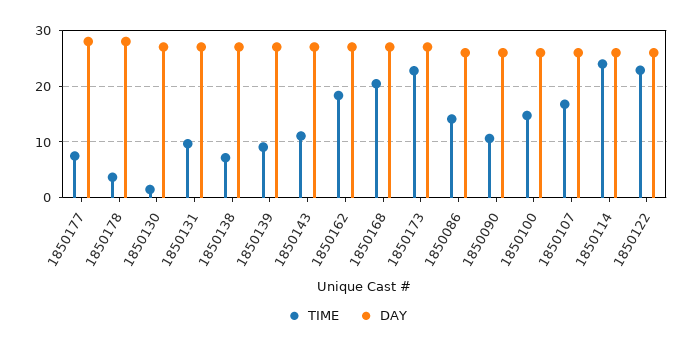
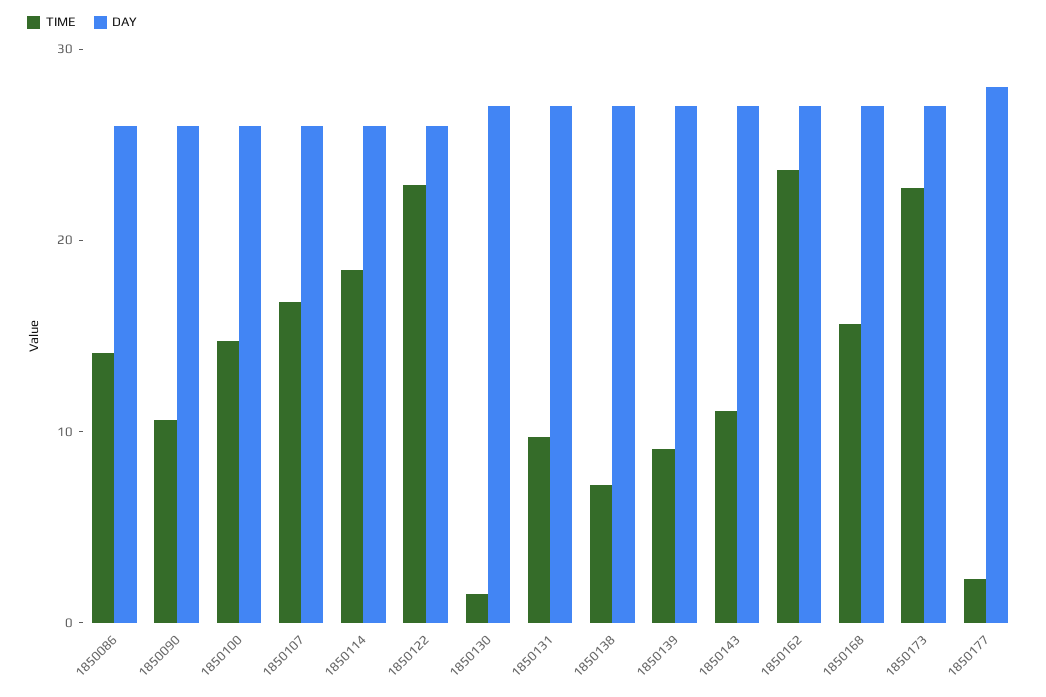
  {
    "TIME": {
-     "1850177": 8,
+     "1850177": 2,
-     "1850178": 4,
      "1850130": 2,
      "1850131": 10,
      "1850138": 8,
      "1850139": 10,
      "1850143": 12,
-     "1850162": 18,
+     "1850162": 24,
-     "1850168": 20,
+     "1850168": 16,
      "1850173": 22,
      "1850086": 14,
      "1850090": 10,
      "1850100": 14,
      "1850107": 16,
-     "1850114": 24,
+     "1850114": 18,
      "1850122": 22
    },
    "DAY": {
      "1850177": 28,
-     "1850178": 28,
      "1850130": 28,
      "1850131": 28,
      "1850138": 28,
      "1850139": 28,
      "1850143": 28,
      "1850162": 28,
      "1850168": 28,
      "1850173": 28,
      "1850086": 26,
      "1850090": 26,
      "1850100": 26,
      "1850107": 26,
      "1850114": 26,
      "1850122": 26
    }
  }

